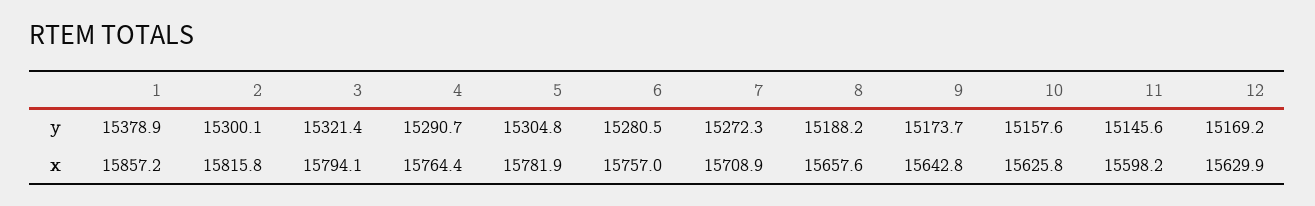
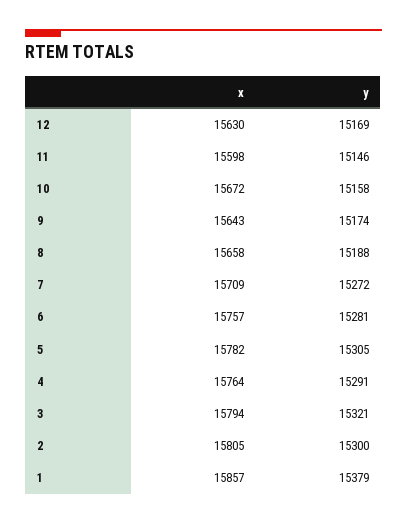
  {
    "1": {
      "y": 15378.9,
      "x": 15857.2
    },
    "2": {
      "y": 15300.1,
-     "x": 15815.8
+     "x": 15805
    },
    "3": {
      "y": 15321.4,
      "x": 15794.1
    },
    "4": {
      "y": 15290.7,
      "x": 15764.4
    },
    "5": {
      "y": 15304.8,
      "x": 15781.9
    },
    "6": {
      "y": 15280.5,
      "x": 15757
    },
    "7": {
      "y": 15272.3,
      "x": 15708.9
    },
    "8": {
      "y": 15188.2,
      "x": 15657.6
    },
    "9": {
      "y": 15173.7,
      "x": 15642.8
    },
    "10": {
      "y": 15157.6,
-     "x": 15625.8
+     "x": 15672
    },
    "11": {
      "y": 15145.6,
      "x": 15598.2
    },
    "12": {
      "y": 15169.2,
      "x": 15629.9
    }
  }

